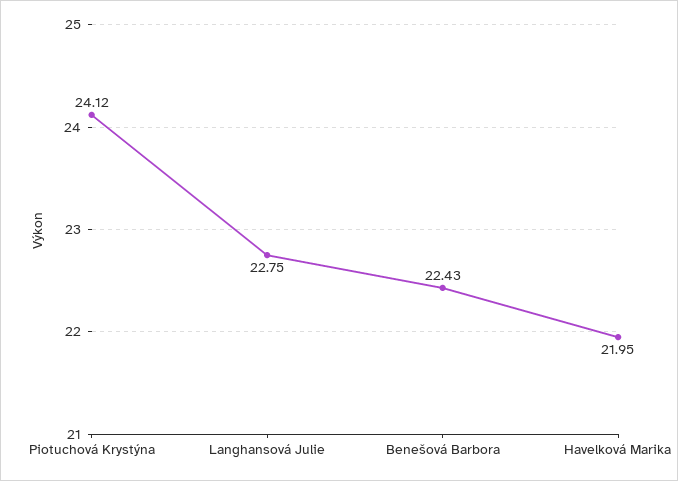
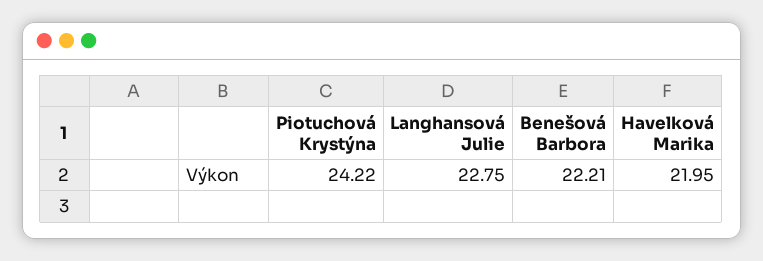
  {
-   "Piotuchová Krystýna": 24.12,
+   "Piotuchová Krystýna": 24.22,
    "Langhansová Julie": 22.75,
-   "Benešová Barbora": 22.43,
+   "Benešová Barbora": 22.21,
    "Havelková Marika": 21.95
  }

